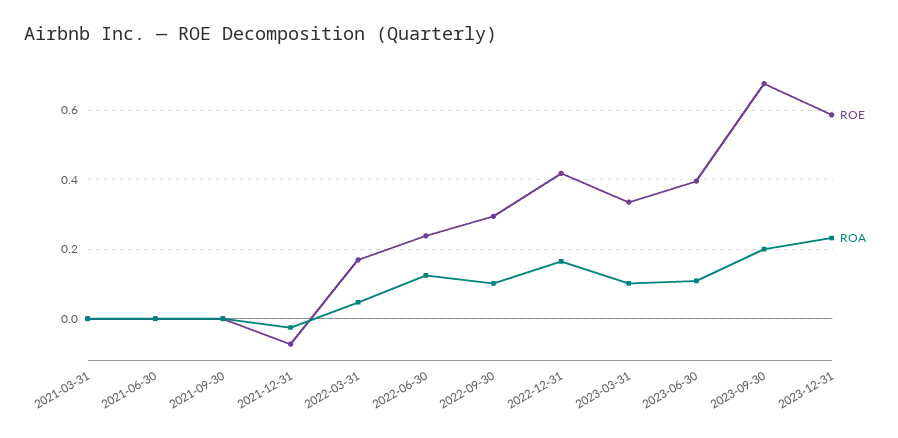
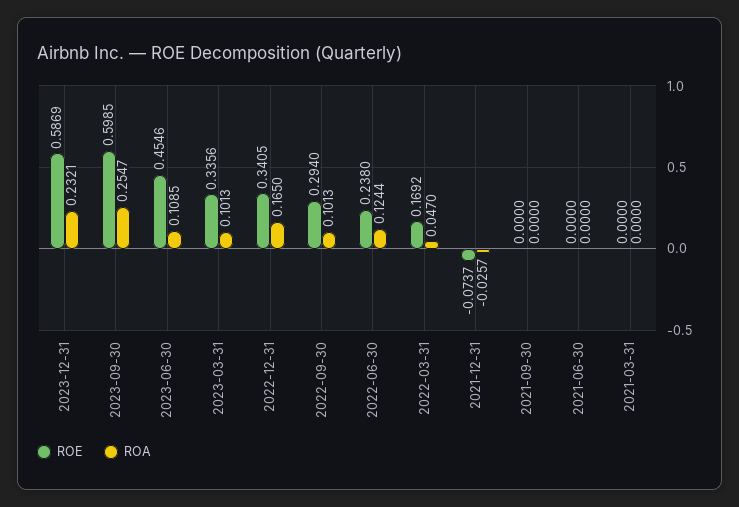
  {
    "ROE": {
      "2021-03-31": 0,
      "2021-06-30": 0,
      "2021-09-30": 0,
      "2021-12-31": -0.0737,
      "2022-03-31": 0.1692,
      "2022-06-30": 0.238,
      "2022-09-30": 0.294,
-     "2022-12-31": 0.42,
+     "2022-12-31": 0.3405,
      "2023-03-31": 0.3356,
-     "2023-06-30": 0.4,
+     "2023-06-30": 0.4546,
-     "2023-09-30": 0.68,
+     "2023-09-30": 0.5985,
      "2023-12-31": 0.5869
    },
    "ROA": {
      "2021-03-31": 0,
      "2021-06-30": 0,
      "2021-09-30": 0,
      "2021-12-31": -0.0257,
      "2022-03-31": 0.047,
      "2022-06-30": 0.1244,
      "2022-09-30": 0.1013,
      "2022-12-31": 0.165,
      "2023-03-31": 0.1013,
      "2023-06-30": 0.1085,
-     "2023-09-30": 0.2,
+     "2023-09-30": 0.2547,
      "2023-12-31": 0.2321
    }
  }

